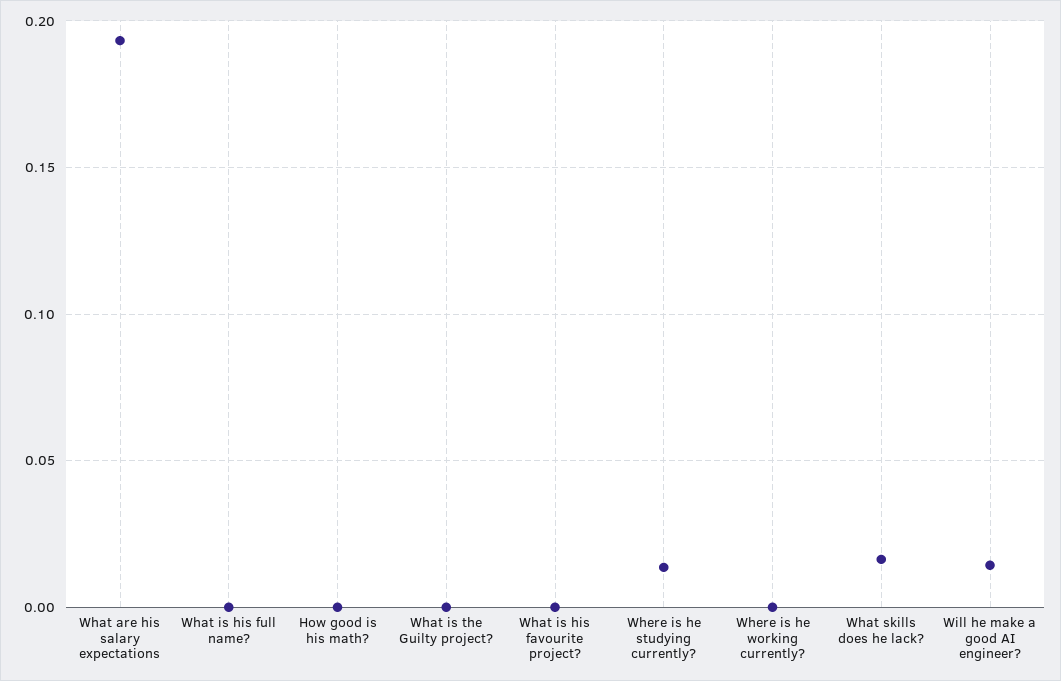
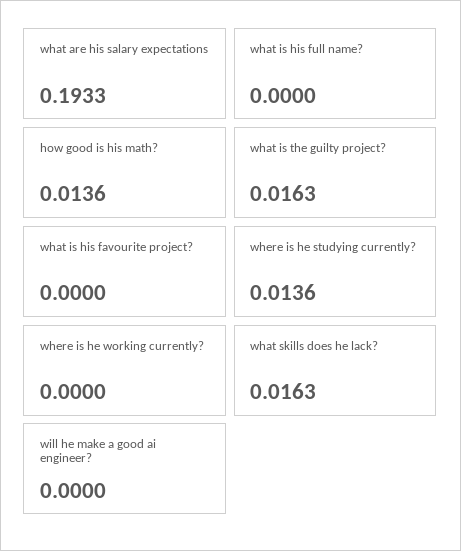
  {
    "What are his salary expectations": 0.1933,
    "What is his full name?": 0,
-   "How good is his math?": 0,
+   "How good is his math?": 0.0136,
-   "What is the Guilty project?": 0,
+   "What is the Guilty project?": 0.0163,
    "What is his favourite project?": 0,
    "Where is he studying currently?": 0.0136,
    "Where is he working currently?": 0,
    "What skills does he lack?": 0.0163,
-   "Will he make a good AI engineer?": 0.015
+   "Will he make a good AI engineer?": 0
  }

